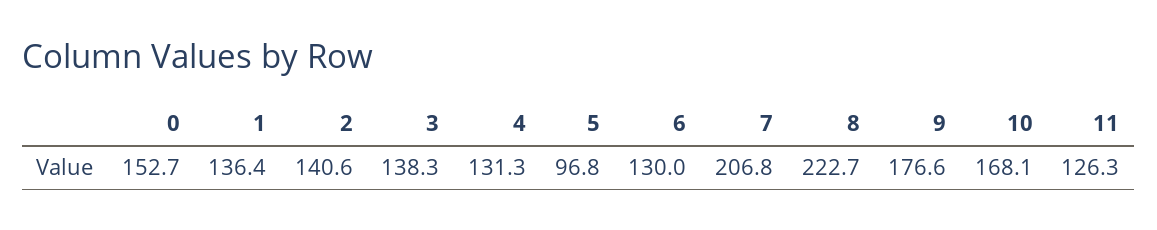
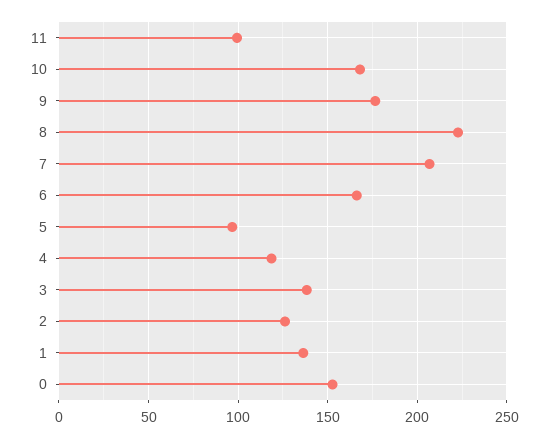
  {
    "0": 152.7,
    "1": 136.4,
-   "2": 140.6,
+   "2": 125,
    "3": 138.3,
-   "4": 131.3,
+   "4": 120,
    "5": 96.8,
-   "6": 130,
+   "6": 165,
    "7": 206.8,
    "8": 222.7,
    "9": 176.6,
    "10": 168.1,
-   "11": 126.3
+   "11": 100
  }

